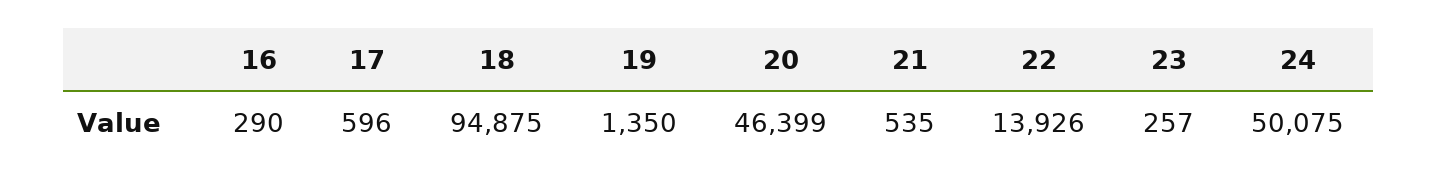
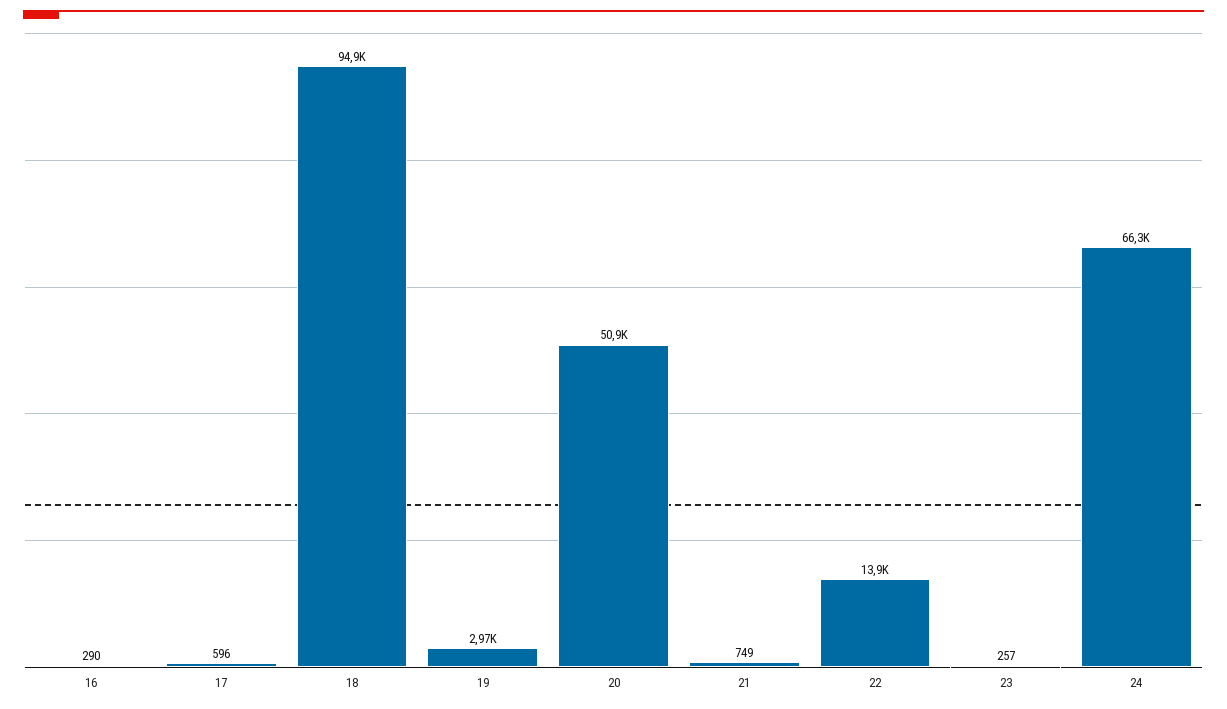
  {
    "16": 290,
    "17": 596,
    "18": 94875,
-   "19": 1350,
+   "19": 2970,
-   "20": 46399,
+   "20": 50900,
-   "21": 535,
+   "21": 749,
    "22": 13926,
    "23": 257,
-   "24": 50075
+   "24": 66300
  }

